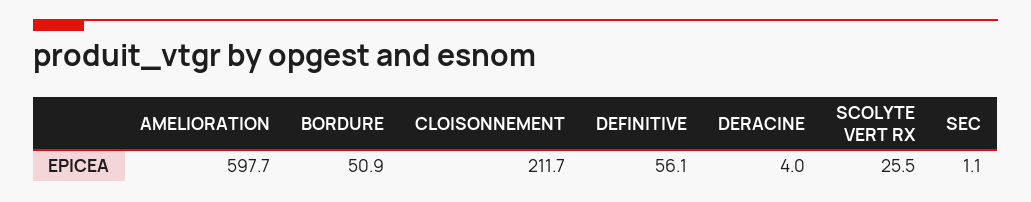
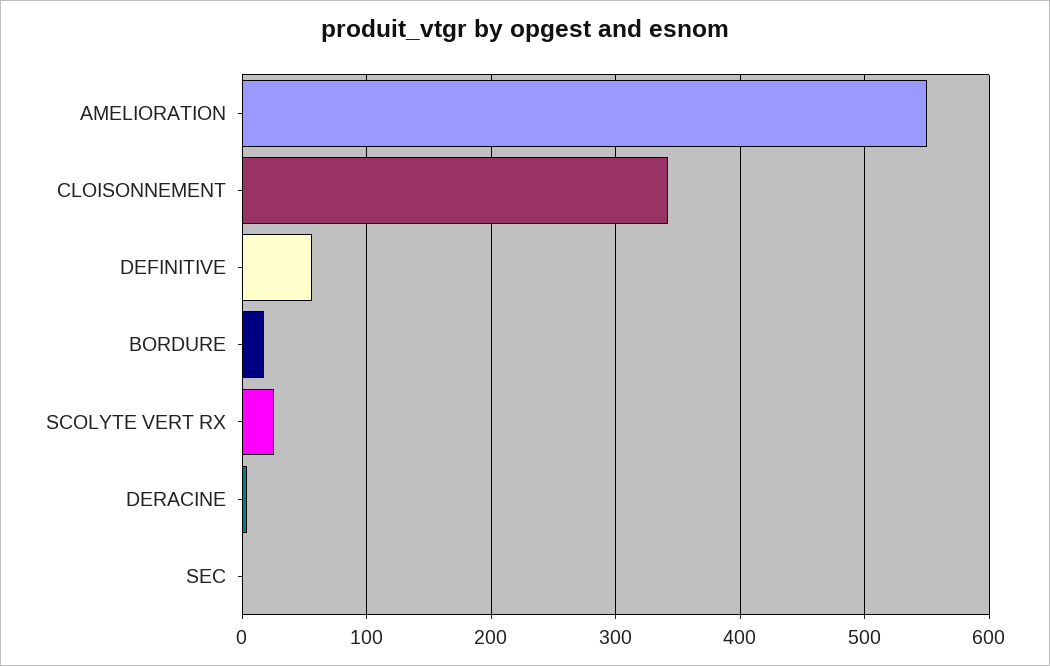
  {
-   "AMELIORATION": 597.7,
+   "AMELIORATION": 550,
-   "BORDURE": 50.9,
+   "BORDURE": 20,
-   "CLOISONNEMENT": 211.7,
+   "CLOISONNEMENT": 340,
    "DEFINITIVE": 56.1,
    "DERACINE": 4,
    "SCOLYTE VERT RX": 25.5,
    "SEC": 1.1
  }

